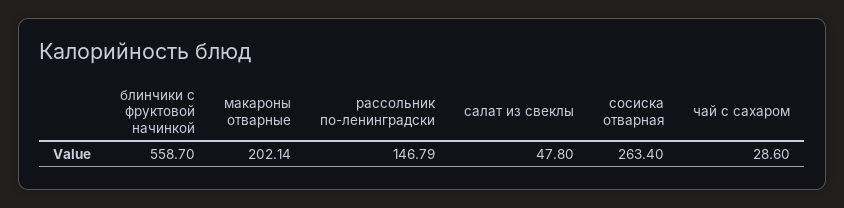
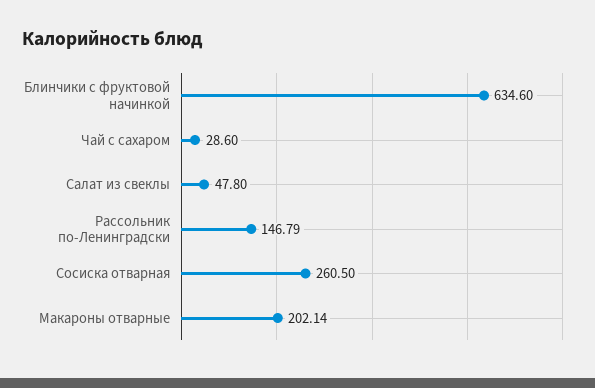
  {
-   "блинчики с фруктовой начинкой": 558.7,
+   "блинчики с фруктовой начинкой": 634.6,
    "макароны отварные": 202.14,
    "рассольник по-ленинградски": 146.79,
    "салат из свеклы": 47.8,
-   "сосиска отварная": 263.4,
+   "сосиска отварная": 260.5,
    "чай с сахаром": 28.6
  }

